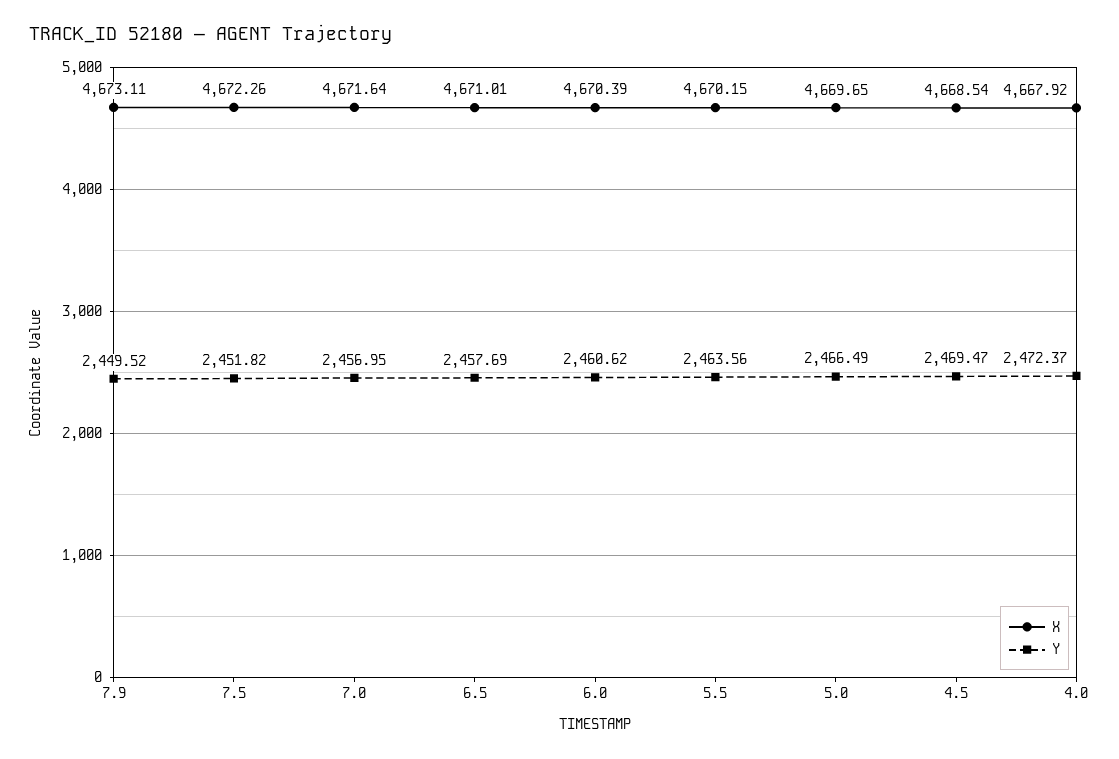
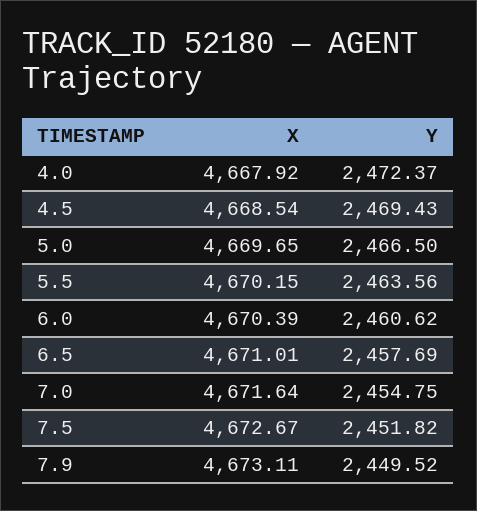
  {
    "X": {
      "7.9": 4673.11,
-     "7.5": 4672.26,
+     "7.5": 4672.67,
      "7.0": 4671.64,
      "6.5": 4671.01,
      "6.0": 4670.39,
      "5.5": 4670.15,
      "5.0": 4669.65,
      "4.5": 4668.54,
      "4.0": 4667.92
    },
    "Y": {
      "7.9": 2449.52,
      "7.5": 2451.82,
-     "7.0": 2456.95,
+     "7.0": 2454.75,
      "6.5": 2457.69,
      "6.0": 2460.62,
      "5.5": 2463.56,
-     "5.0": 2466.49,
+     "5.0": 2466.5,
-     "4.5": 2469.47,
+     "4.5": 2469.43,
      "4.0": 2472.37
    }
  }

